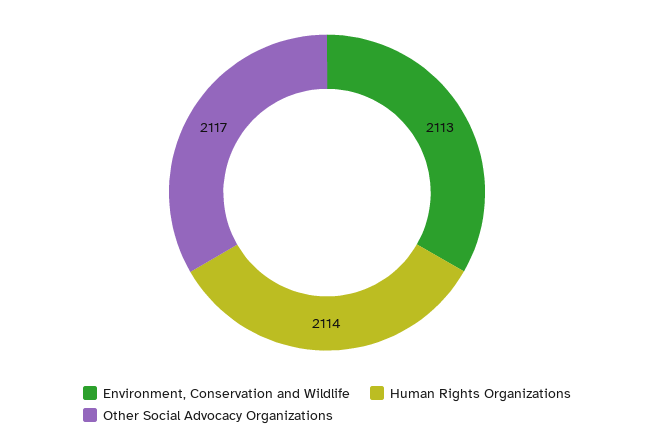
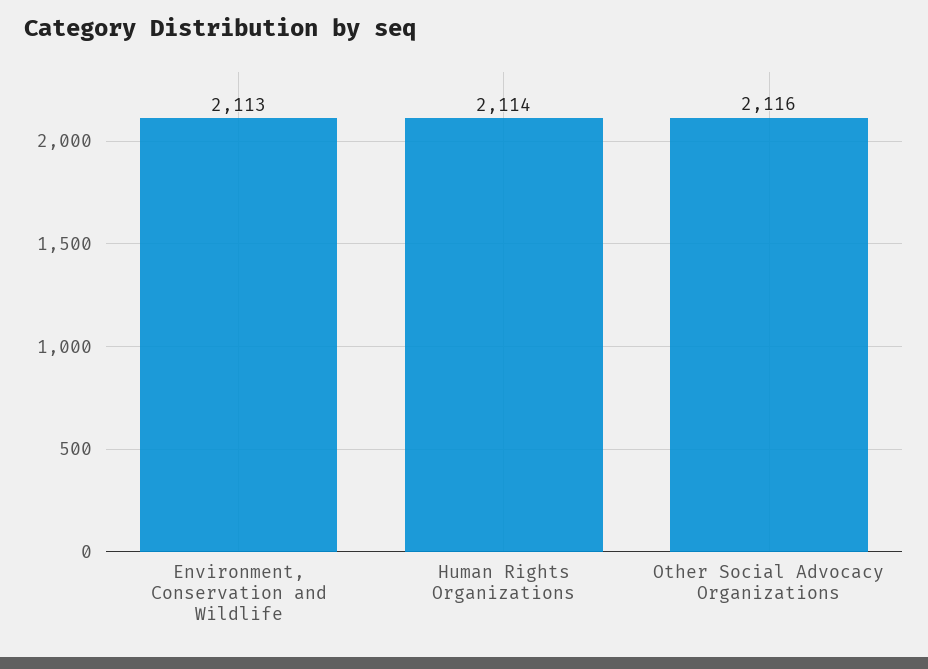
  {
    "Environment, Conservation and Wildlife": 2113,
    "Human Rights Organizations": 2114,
-   "Other Social Advocacy Organizations": 2117
+   "Other Social Advocacy Organizations": 2116
  }

